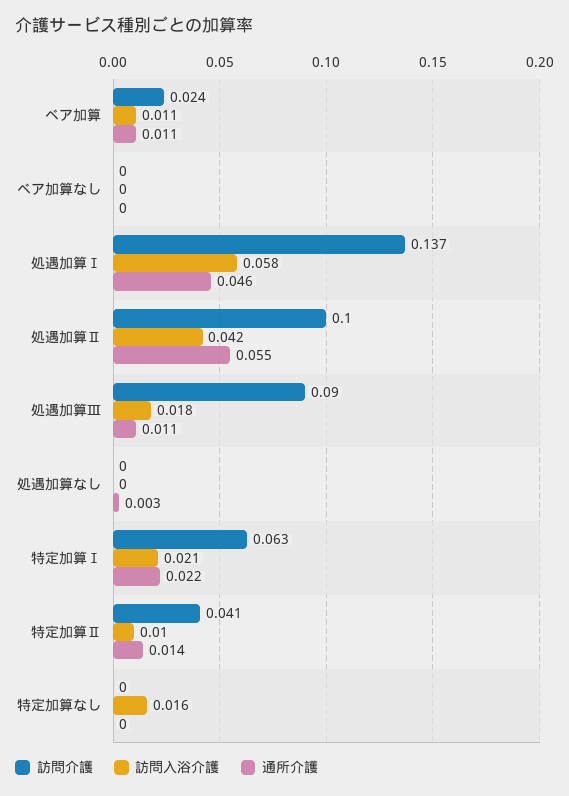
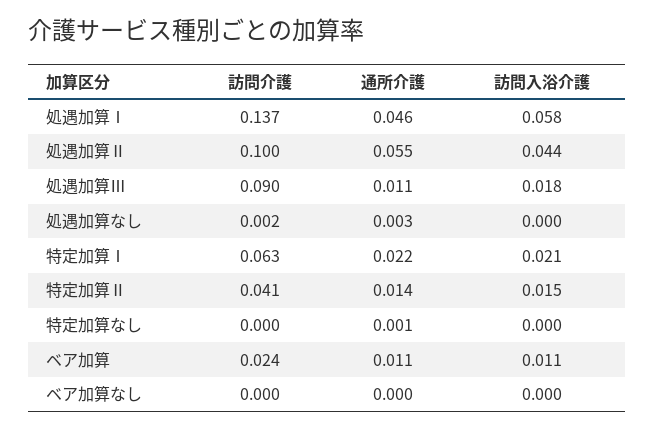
  {
    "訪問介護": {
      "ベア加算": 0.024,
      "ベア加算なし": 0,
      "処遇加算Ⅰ": 0.137,
      "処遇加算Ⅱ": 0.1,
      "処遇加算Ⅲ": 0.09,
-     "処遇加算なし": 0,
+     "処遇加算なし": 0.002,
      "特定加算Ⅰ": 0.063,
      "特定加算Ⅱ": 0.041,
      "特定加算なし": 0
    },
    "訪問入浴介護": {
      "ベア加算": 0.011,
      "ベア加算なし": 0,
      "処遇加算Ⅰ": 0.058,
-     "処遇加算Ⅱ": 0.042,
+     "処遇加算Ⅱ": 0.044,
      "処遇加算Ⅲ": 0.018,
      "処遇加算なし": 0,
      "特定加算Ⅰ": 0.021,
-     "特定加算Ⅱ": 0.01,
+     "特定加算Ⅱ": 0.015,
-     "特定加算なし": 0.016
+     "特定加算なし": 0
    },
    "通所介護": {
      "ベア加算": 0.011,
      "ベア加算なし": 0,
      "処遇加算Ⅰ": 0.046,
      "処遇加算Ⅱ": 0.055,
      "処遇加算Ⅲ": 0.011,
      "処遇加算なし": 0.003,
      "特定加算Ⅰ": 0.022,
      "特定加算Ⅱ": 0.014,
-     "特定加算なし": 0
+     "特定加算なし": 0.001
    }
  }

